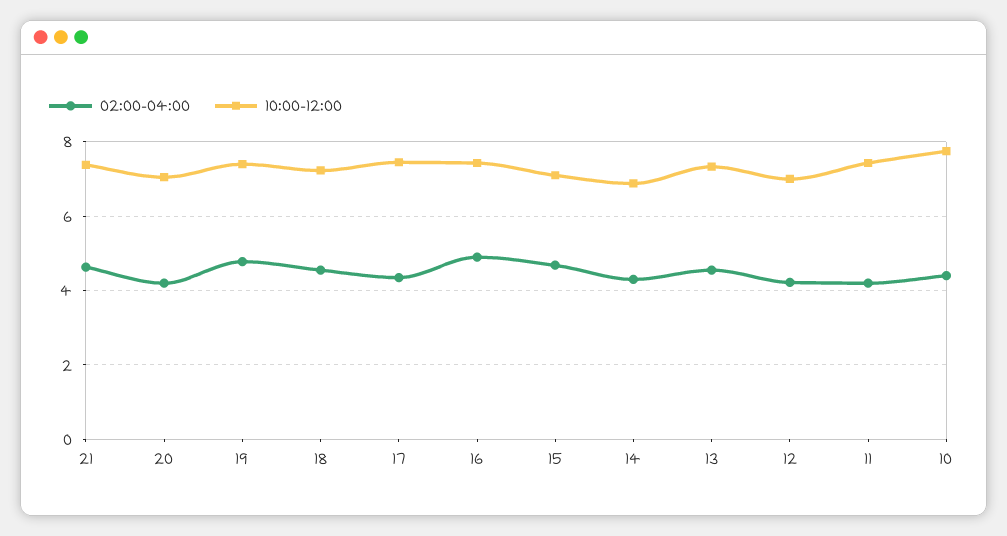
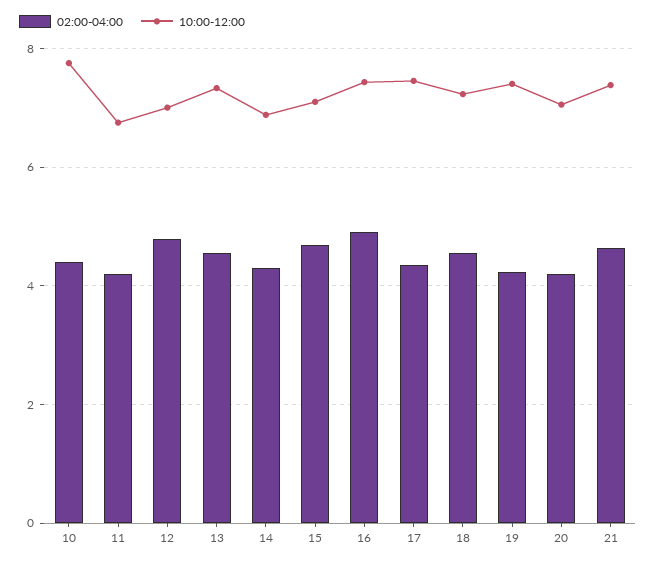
  {
    "02:00-04:00": {
      "21": 4.6,
      "20": 4.2,
-     "19": 4.8,
+     "19": 4.2,
      "18": 4.6,
      "17": 4.4,
      "16": 5,
      "15": 4.6,
      "14": 4.4,
      "13": 4.6,
-     "12": 4.2,
+     "12": 4.8,
      "11": 4.2,
      "10": 4.4
    },
    "10:00-12:00": {
      "21": 7.4,
      "20": 7,
      "19": 7.4,
      "18": 7.2,
      "17": 7.4,
      "16": 7.4,
      "15": 7.2,
      "14": 6.8,
      "13": 7.4,
      "12": 7,
-     "11": 7.4,
+     "11": 6.8,
      "10": 7.8
    }
  }

